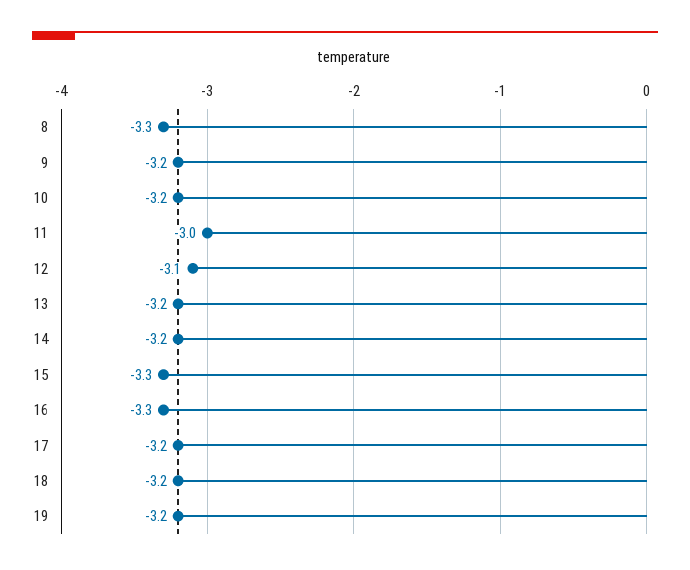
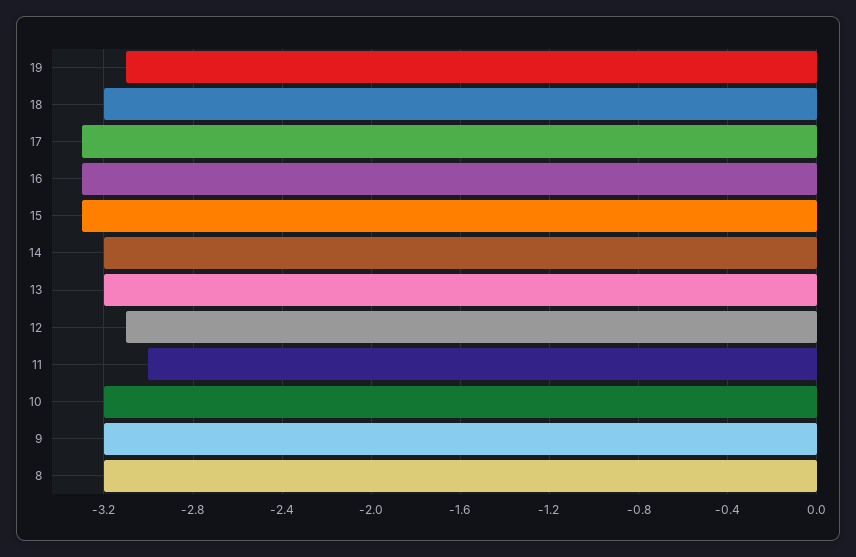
  {
-   "8": -3.3,
+   "8": -3.2,
    "9": -3.2,
    "10": -3.2,
    "11": -3,
    "12": -3.1,
    "13": -3.2,
    "14": -3.2,
    "15": -3.3,
    "16": -3.3,
-   "17": -3.2,
+   "17": -3.3,
    "18": -3.2,
-   "19": -3.2
+   "19": -3.1
  }

